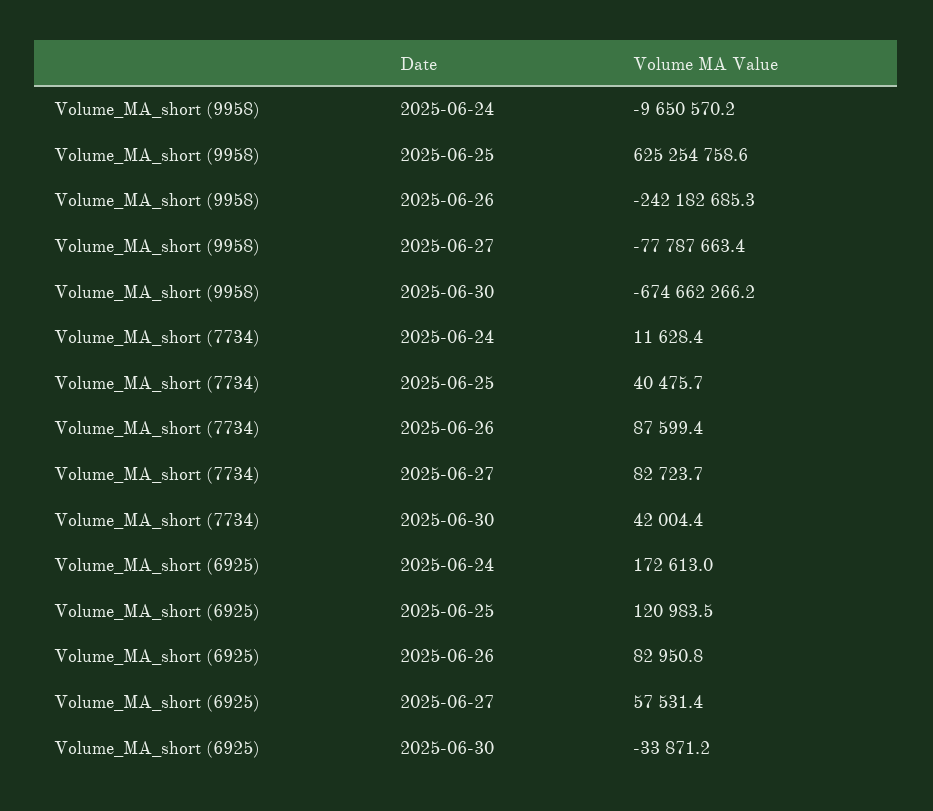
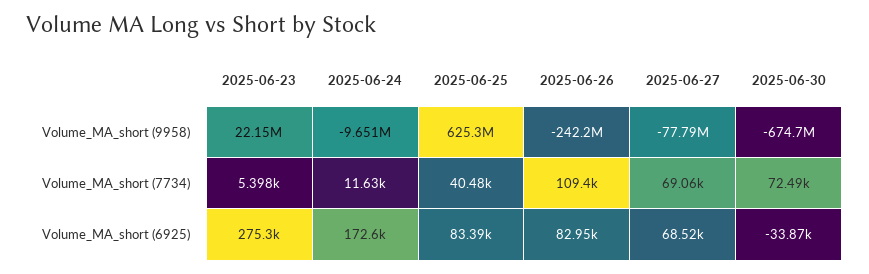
  {
    "Volume_MA_short (9958)": {
      "2025-06-24": -9650570.2,
      "2025-06-25": 625254758.6,
      "2025-06-26": -242182685.3,
      "2025-06-27": -77787663.4,
-     "2025-06-30": -674662266.2
+     "2025-06-30": -674662266.2,
+     "2025-06-23": 22150000
    },
    "Volume_MA_short (7734)": {
      "2025-06-24": 11628.4,
      "2025-06-25": 40475.7,
-     "2025-06-26": 87599.4,
+     "2025-06-26": 109400,
-     "2025-06-27": 82723.7,
+     "2025-06-27": 69060,
-     "2025-06-30": 42004.4
+     "2025-06-30": 72490,
+     "2025-06-23": 5398
    },
    "Volume_MA_short (6925)": {
      "2025-06-24": 172613,
-     "2025-06-25": 120983.5,
+     "2025-06-25": 83390,
      "2025-06-26": 82950.8,
-     "2025-06-27": 57531.4,
+     "2025-06-27": 68520,
-     "2025-06-30": -33871.2
+     "2025-06-30": -33871.2,
+     "2025-06-23": 275300
    }
  }

